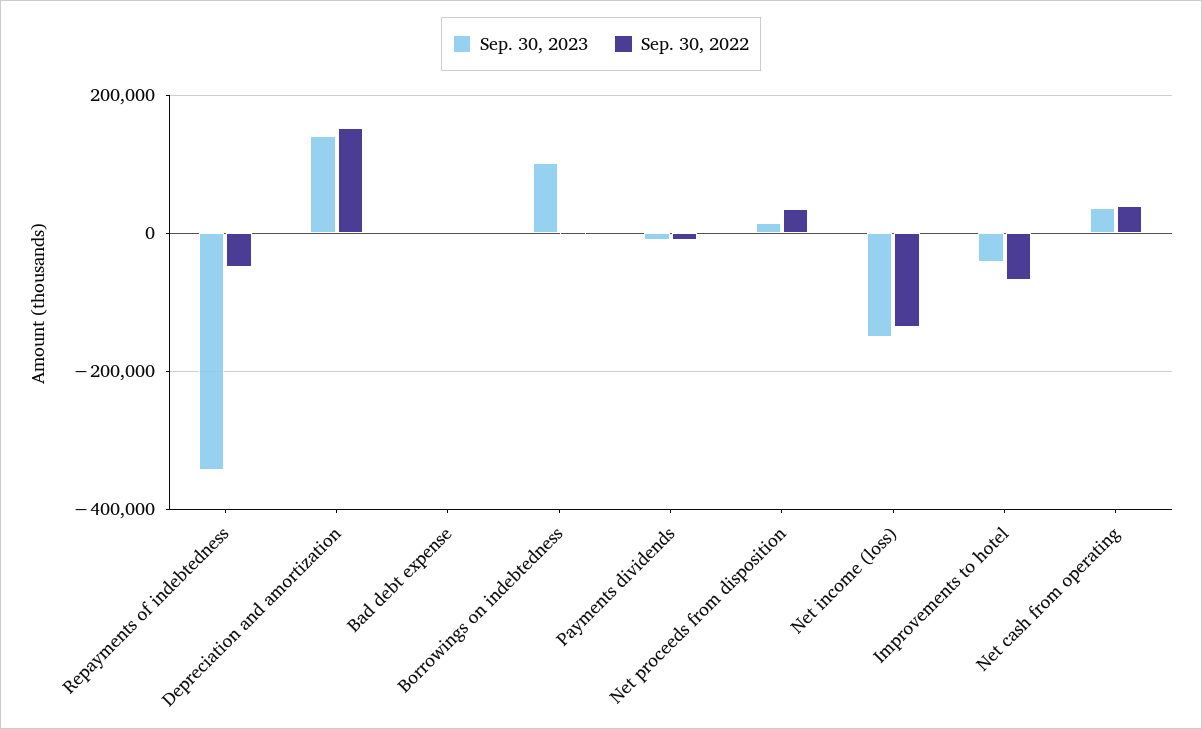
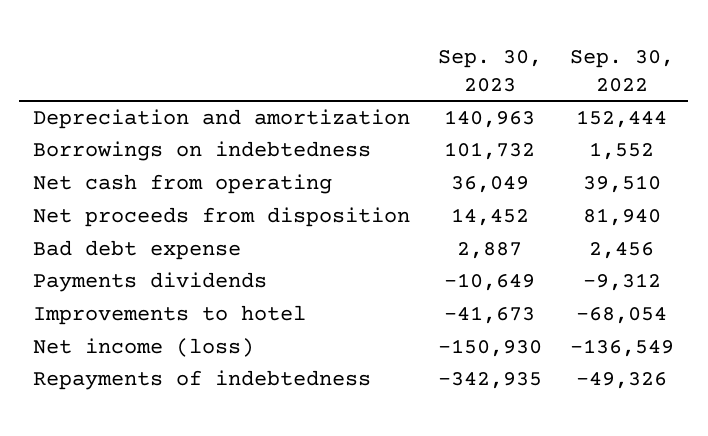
  {
    "Sep. 30, 2023": {
      "Repayments of indebtedness": -342935,
      "Depreciation and amortization": 140963,
      "Bad debt expense": 2887,
      "Borrowings on indebtedness": 101732,
      "Payments dividends": -10649,
      "Net proceeds from disposition": 14452,
      "Net income (loss)": -150930,
      "Improvements to hotel": -41673,
      "Net cash from operating": 36049
    },
    "Sep. 30, 2022": {
      "Repayments of indebtedness": -49326,
      "Depreciation and amortization": 152444,
      "Bad debt expense": 2456,
      "Borrowings on indebtedness": 1552,
      "Payments dividends": -9312,
-     "Net proceeds from disposition": 40000,
+     "Net proceeds from disposition": 81940,
      "Net income (loss)": -136549,
      "Improvements to hotel": -68054,
      "Net cash from operating": 39510
    }
  }

